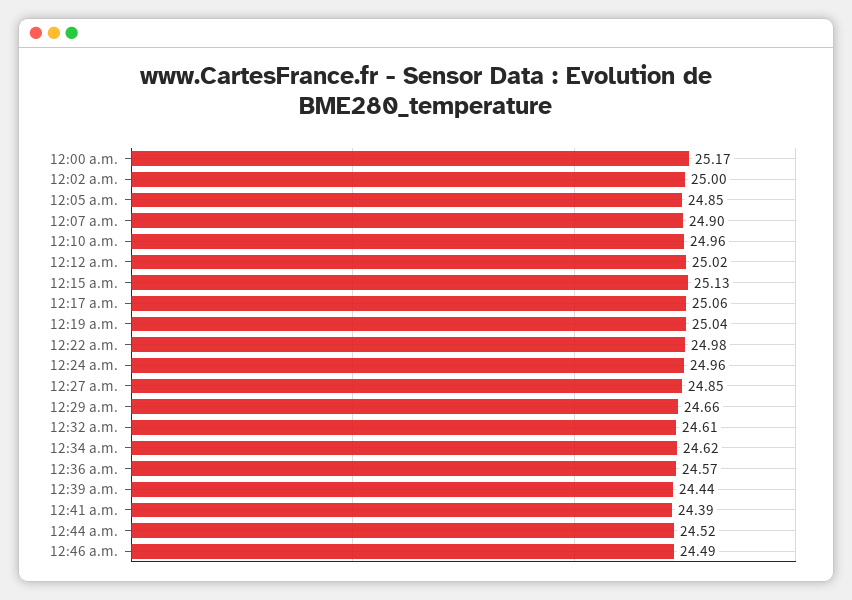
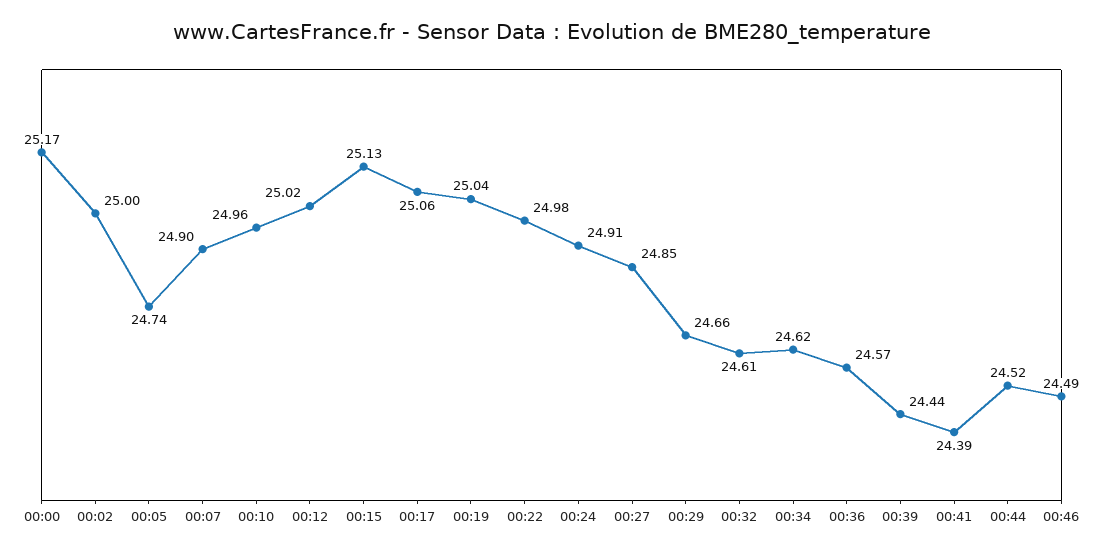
  {
    "12:00 a.m.": 25.17,
    "12:02 a.m.": 25,
-   "12:05 a.m.": 24.85,
+   "12:05 a.m.": 24.74,
    "12:07 a.m.": 24.9,
    "12:10 a.m.": 24.96,
    "12:12 a.m.": 25.02,
    "12:15 a.m.": 25.13,
    "12:17 a.m.": 25.06,
    "12:19 a.m.": 25.04,
    "12:22 a.m.": 24.98,
-   "12:24 a.m.": 24.96,
+   "12:24 a.m.": 24.91,
    "12:27 a.m.": 24.85,
    "12:29 a.m.": 24.66,
    "12:32 a.m.": 24.61,
    "12:34 a.m.": 24.62,
    "12:36 a.m.": 24.57,
    "12:39 a.m.": 24.44,
    "12:41 a.m.": 24.39,
    "12:44 a.m.": 24.52,
    "12:46 a.m.": 24.49
  }

